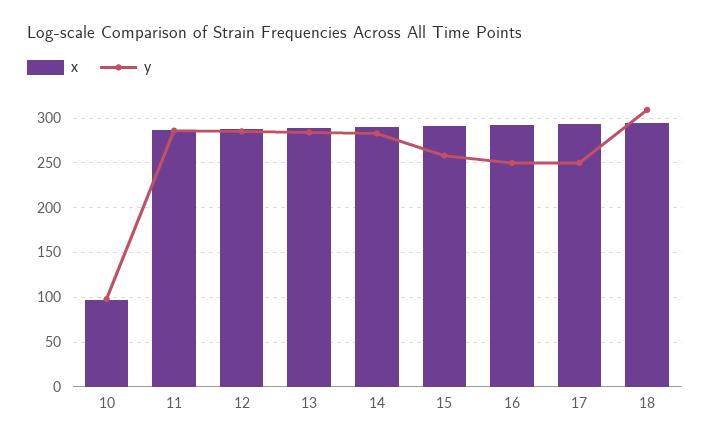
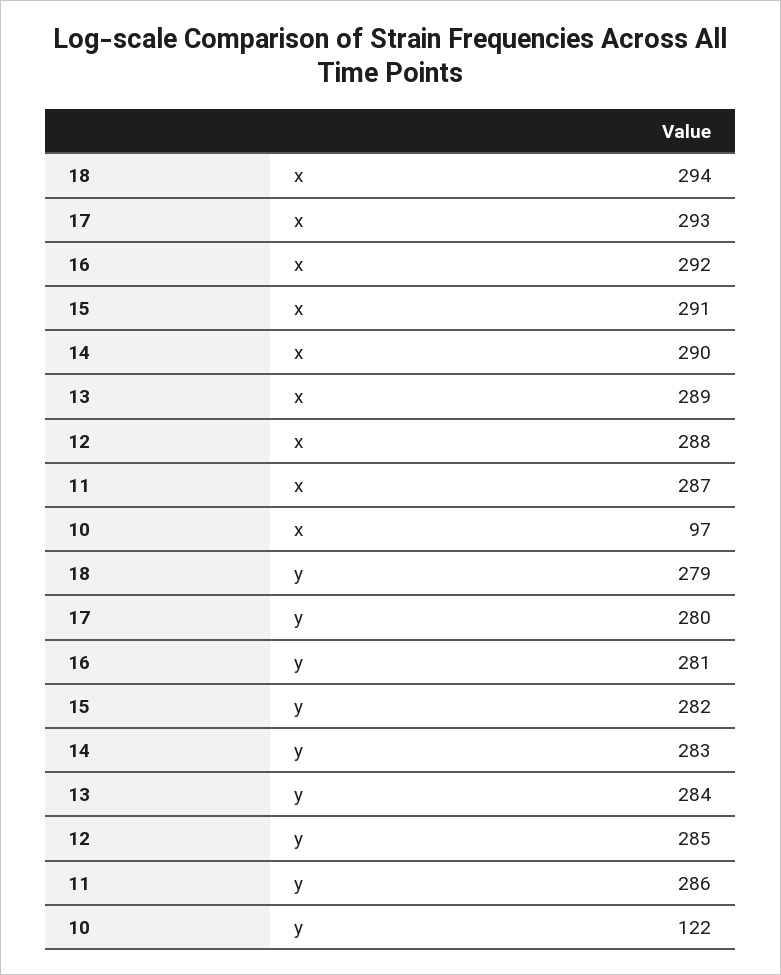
  {
    "x": {
      "10": 97,
      "11": 287,
      "12": 288,
      "13": 289,
      "14": 290,
      "15": 291,
      "16": 292,
      "17": 293,
      "18": 294
    },
    "y": {
-     "10": 100,
+     "10": 122,
      "11": 286,
      "12": 285,
      "13": 284,
      "14": 283,
-     "15": 260,
+     "15": 282,
-     "16": 250,
+     "16": 281,
-     "17": 250,
+     "17": 280,
-     "18": 310
+     "18": 279
    }
  }

